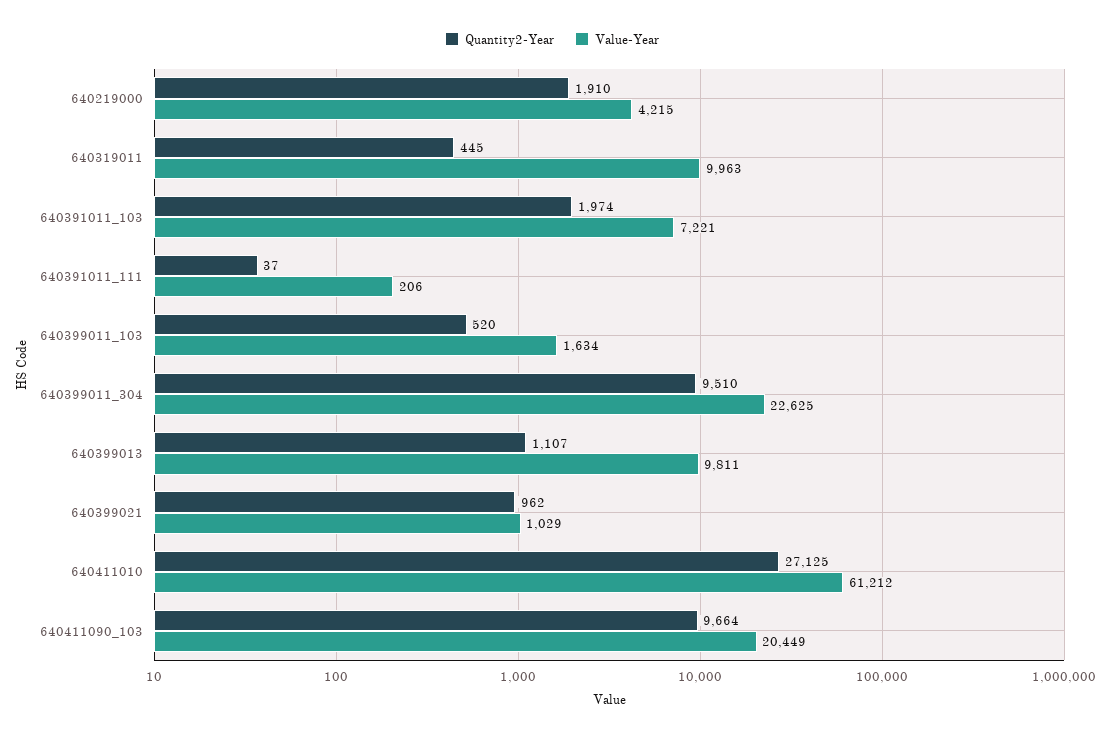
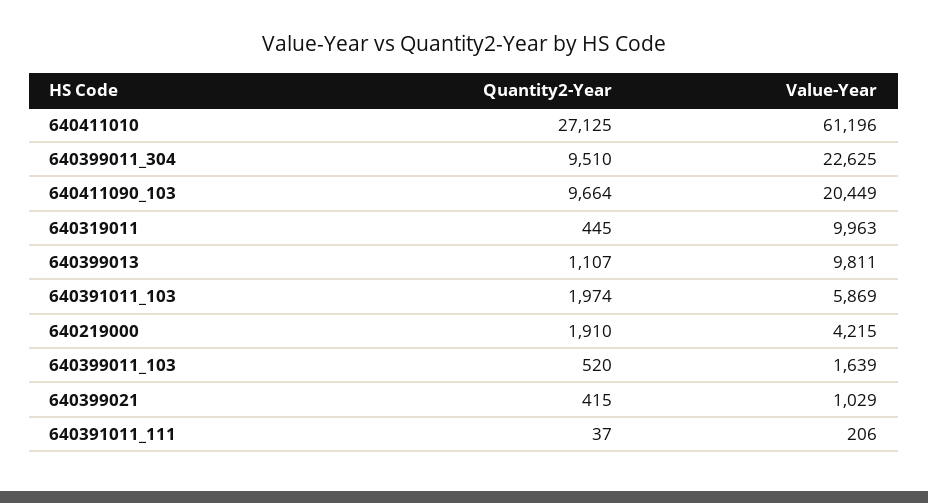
  {
    "Quantity2-Year": {
      "640219000": 1910,
      "640319011": 445,
      "640391011_103": 1974,
      "640391011_111": 37,
      "640399011_103": 520,
      "640399011_304": 9510,
      "640399013": 1107,
-     "640399021": 962,
+     "640399021": 415,
      "640411010": 27125,
      "640411090_103": 9664
    },
    "Value-Year": {
      "640219000": 4215,
      "640319011": 9963,
-     "640391011_103": 7221,
+     "640391011_103": 5869,
      "640391011_111": 206,
-     "640399011_103": 1634,
+     "640399011_103": 1639,
      "640399011_304": 22625,
      "640399013": 9811,
      "640399021": 1029,
-     "640411010": 61212,
+     "640411010": 61196,
      "640411090_103": 20449
    }
  }

